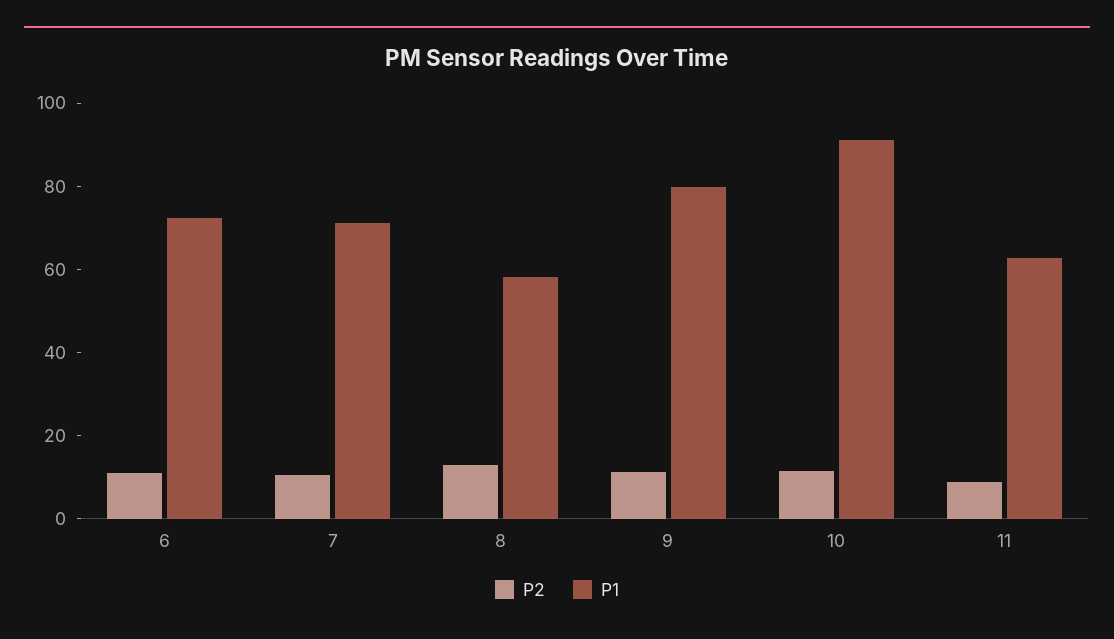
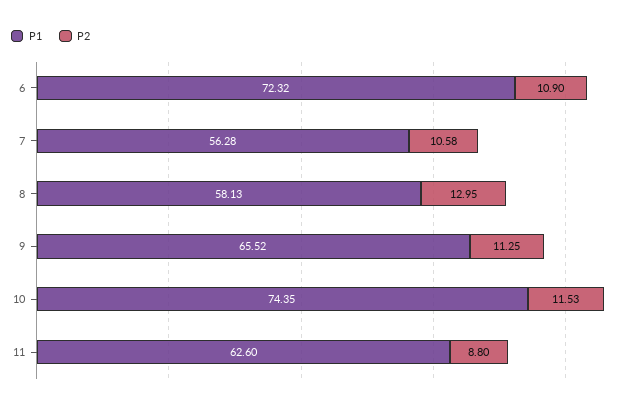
  {
    "P2": {
      "6": 10.9,
      "7": 10.58,
      "8": 12.95,
      "9": 11.25,
      "10": 11.53,
      "11": 8.8
    },
    "P1": {
      "6": 72.32,
-     "7": 70,
+     "7": 56.28,
      "8": 58.13,
-     "9": 80,
+     "9": 65.52,
-     "10": 90,
+     "10": 74.35,
      "11": 62.6
    }
  }

